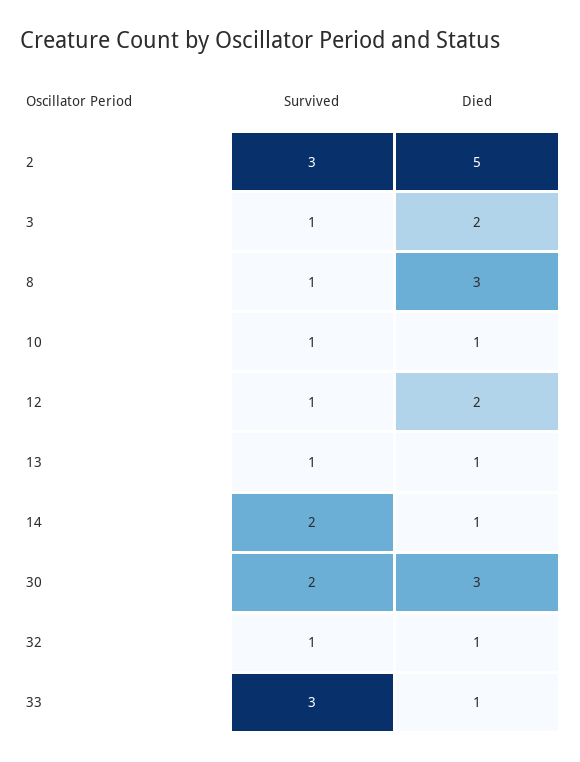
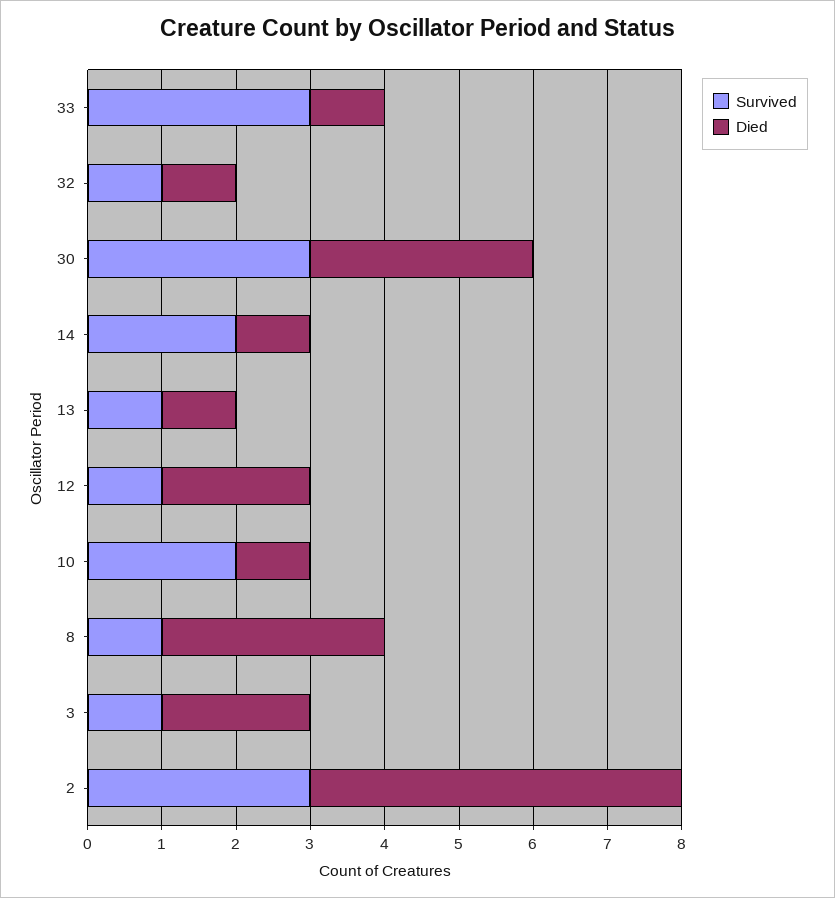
  {
    "Survived": {
      "2": 3,
      "3": 1,
      "8": 1,
-     "10": 1,
+     "10": 2,
      "12": 1,
      "13": 1,
      "14": 2,
-     "30": 2,
+     "30": 3,
      "32": 1,
      "33": 3
    },
    "Died": {
      "2": 5,
      "3": 2,
      "8": 3,
      "10": 1,
      "12": 2,
      "13": 1,
      "14": 1,
      "30": 3,
      "32": 1,
      "33": 1
    }
  }

